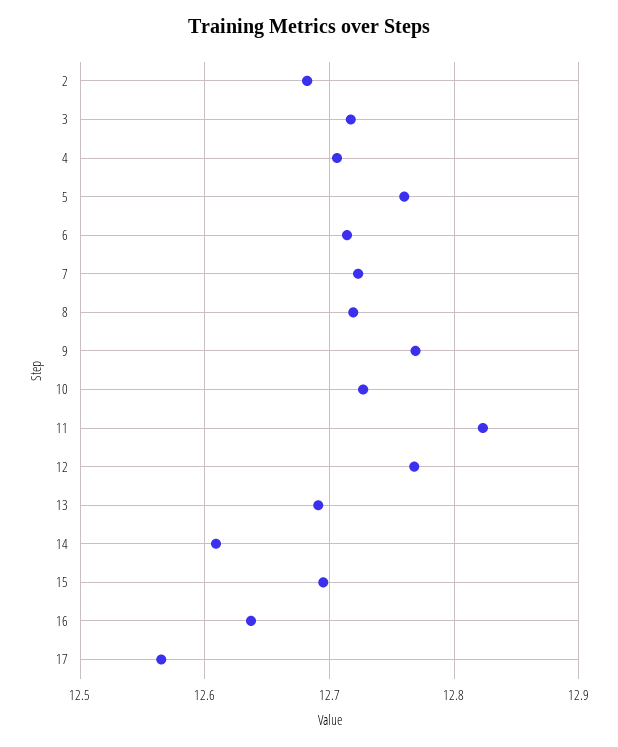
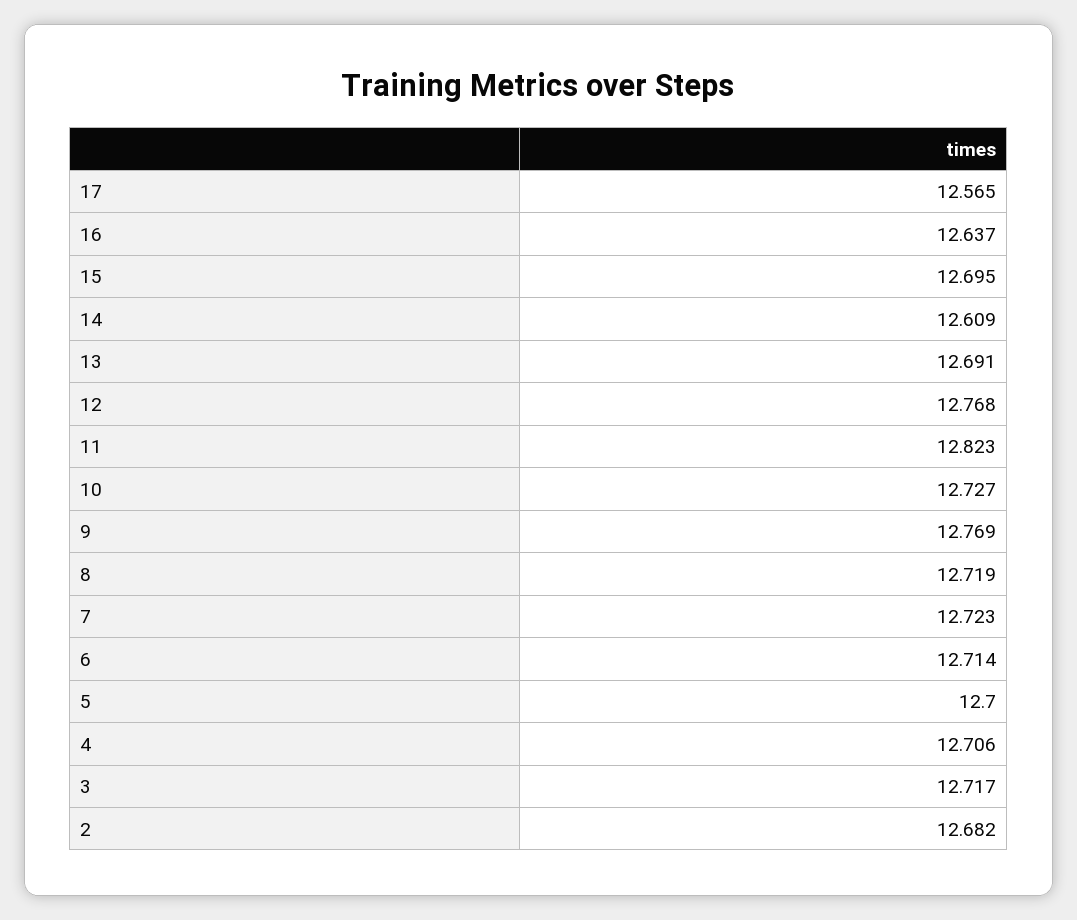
  {
    "2": 12.682,
    "3": 12.717,
    "4": 12.706,
-   "5": 12.76,
+   "5": 12.7,
    "6": 12.714,
    "7": 12.723,
    "8": 12.719,
    "9": 12.769,
    "10": 12.727,
    "11": 12.823,
    "12": 12.768,
    "13": 12.691,
    "14": 12.609,
    "15": 12.695,
    "16": 12.637,
    "17": 12.565
  }

